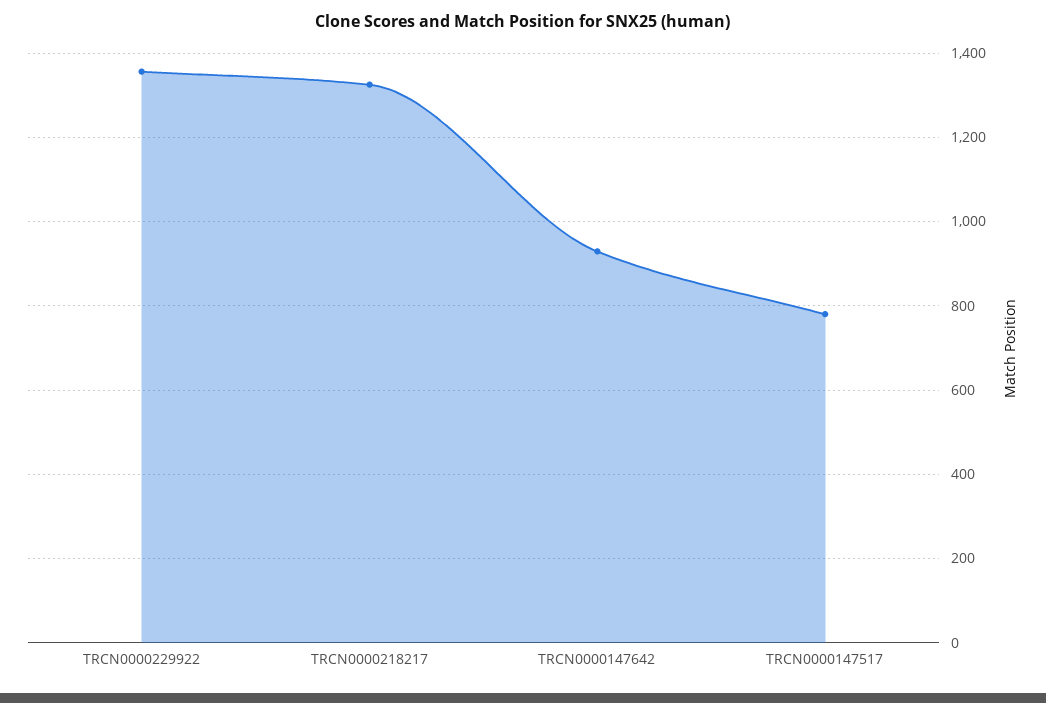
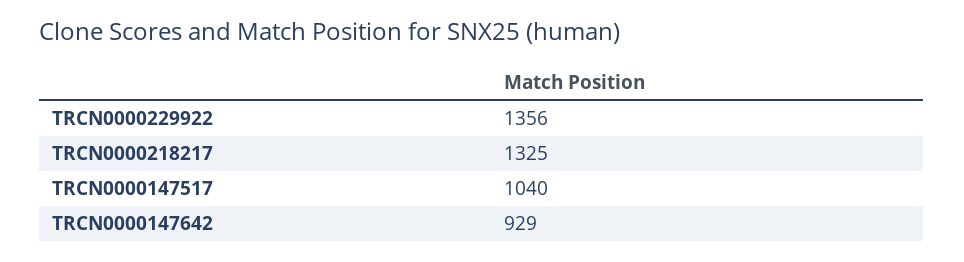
  {
    "TRCN0000229922": 1356,
    "TRCN0000218217": 1325,
    "TRCN0000147642": 929,
-   "TRCN0000147517": 780
+   "TRCN0000147517": 1040
  }

